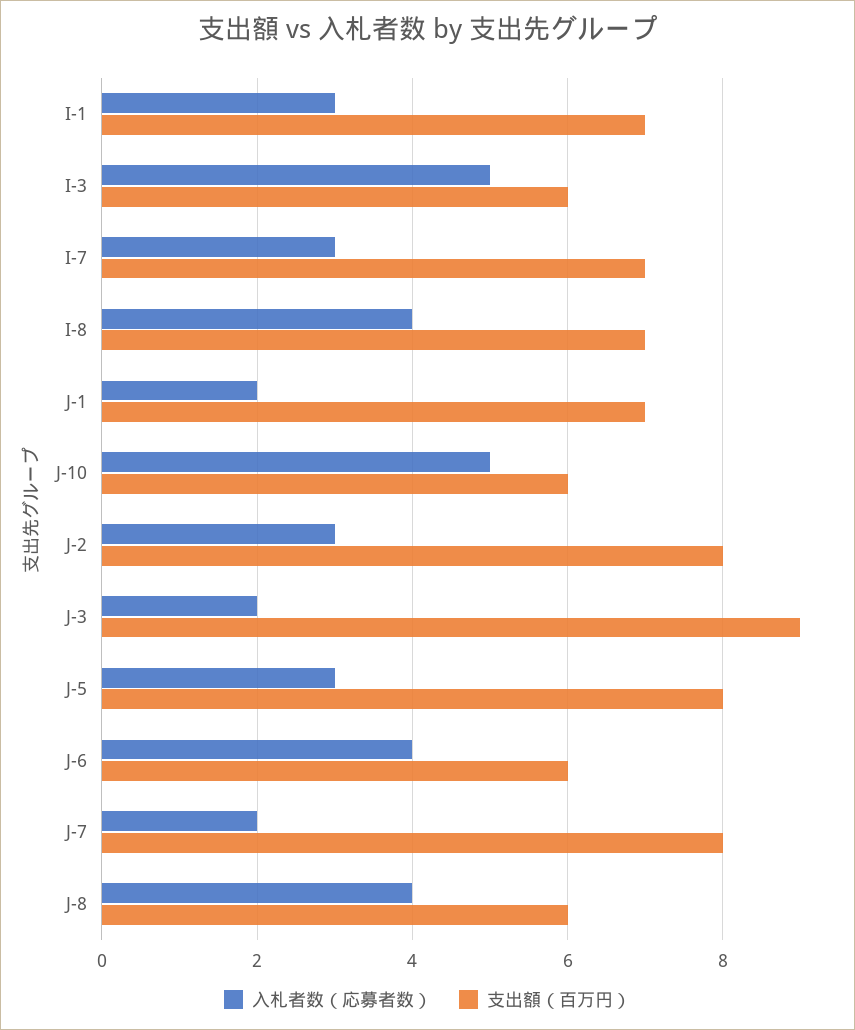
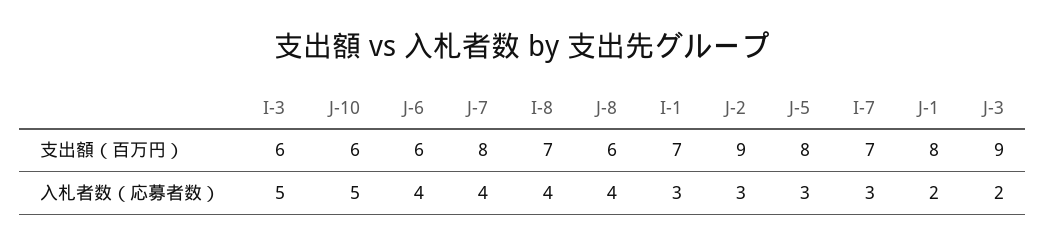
  {
    "入札者数（応募者数）": {
      "I-1": 3,
      "I-3": 5,
      "I-7": 3,
      "I-8": 4,
      "J-1": 2,
      "J-10": 5,
      "J-2": 3,
      "J-3": 2,
      "J-5": 3,
      "J-6": 4,
-     "J-7": 2,
+     "J-7": 4,
      "J-8": 4
    },
    "支出額（百万円）": {
      "I-1": 7,
      "I-3": 6,
      "I-7": 7,
      "I-8": 7,
-     "J-1": 7,
+     "J-1": 8,
      "J-10": 6,
-     "J-2": 8,
+     "J-2": 9,
      "J-3": 9,
      "J-5": 8,
      "J-6": 6,
      "J-7": 8,
      "J-8": 6
    }
  }

